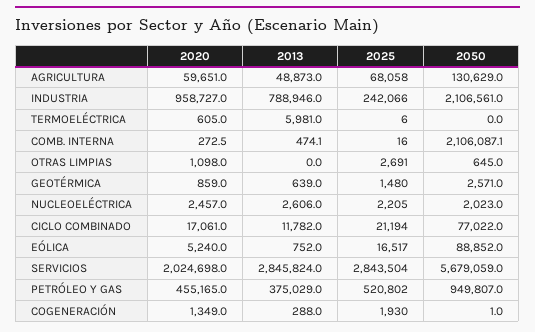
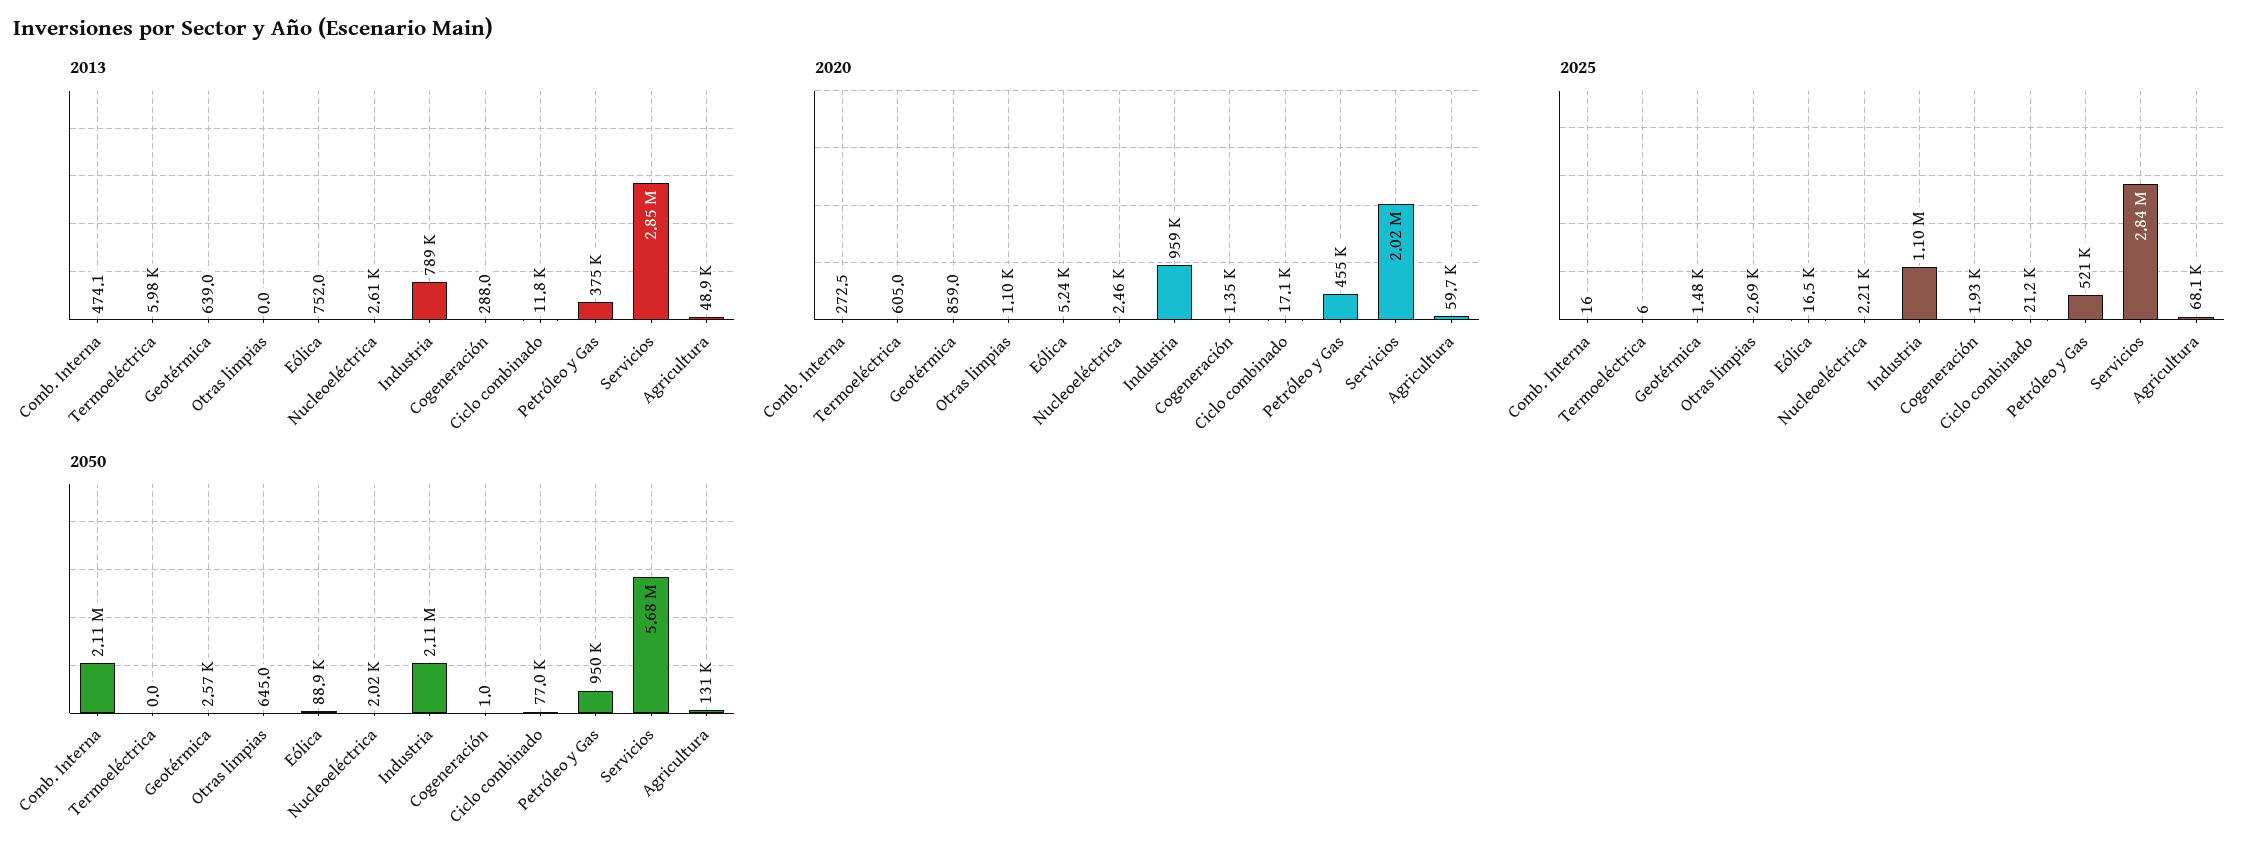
  {
    "2020": {
      "AGRICULTURA": 59651,
      "INDUSTRIA": 958727,
      "TERMOELÉCTRICA": 605,
      "COMB. INTERNA": 272.5,
      "OTRAS LIMPIAS": 1098,
      "GEOTÉRMICA": 859,
      "NUCLEOELÉCTRICA": 2457,
      "CICLO COMBINADO": 17061,
      "EÓLICA": 5240,
      "SERVICIOS": 2024698,
      "PETRÓLEO Y GAS": 455165,
      "COGENERACIÓN": 1349
    },
    "2013": {
      "AGRICULTURA": 48873,
      "INDUSTRIA": 788946,
      "TERMOELÉCTRICA": 5981,
      "COMB. INTERNA": 474.1,
      "OTRAS LIMPIAS": 0,
      "GEOTÉRMICA": 639,
      "NUCLEOELÉCTRICA": 2606,
      "CICLO COMBINADO": 11782,
      "EÓLICA": 752,
      "SERVICIOS": 2845824,
      "PETRÓLEO Y GAS": 375029,
      "COGENERACIÓN": 288
    },
    "2025": {
      "AGRICULTURA": 68058,
-     "INDUSTRIA": 242066,
+     "INDUSTRIA": 1100000,
      "TERMOELÉCTRICA": 6,
      "COMB. INTERNA": 16,
      "OTRAS LIMPIAS": 2691,
      "GEOTÉRMICA": 1480,
      "NUCLEOELÉCTRICA": 2205,
      "CICLO COMBINADO": 21194,
      "EÓLICA": 16517,
      "SERVICIOS": 2843504,
      "PETRÓLEO Y GAS": 520802,
      "COGENERACIÓN": 1930
    },
    "2050": {
      "AGRICULTURA": 130629,
      "INDUSTRIA": 2106561,
      "TERMOELÉCTRICA": 0,
      "COMB. INTERNA": 2106087.1,
      "OTRAS LIMPIAS": 645,
      "GEOTÉRMICA": 2571,
      "NUCLEOELÉCTRICA": 2023,
      "CICLO COMBINADO": 77022,
      "EÓLICA": 88852,
      "SERVICIOS": 5679059,
      "PETRÓLEO Y GAS": 949807,
      "COGENERACIÓN": 1
    }
  }

